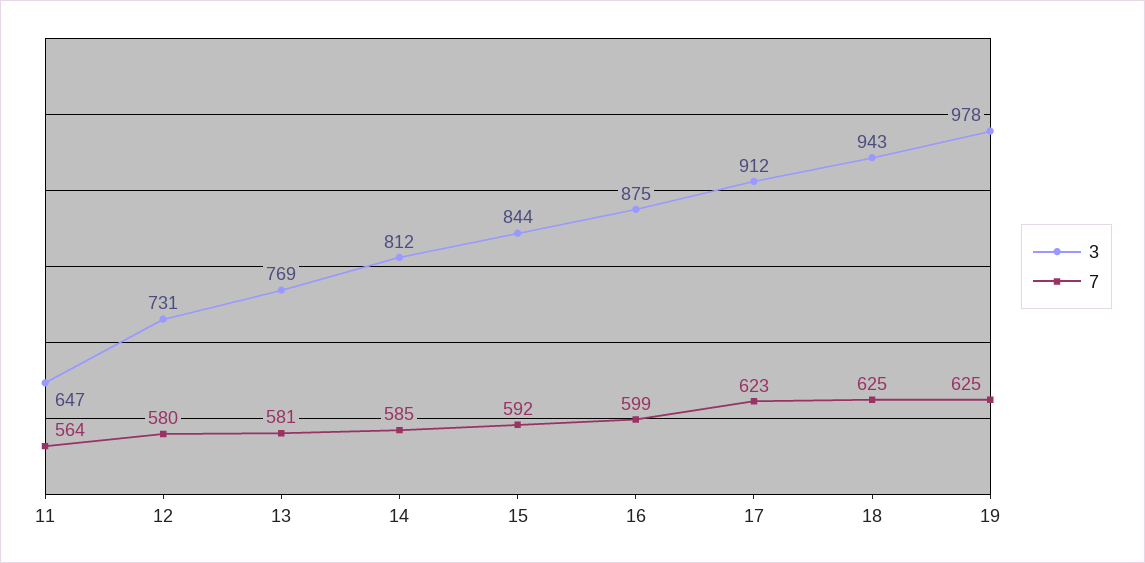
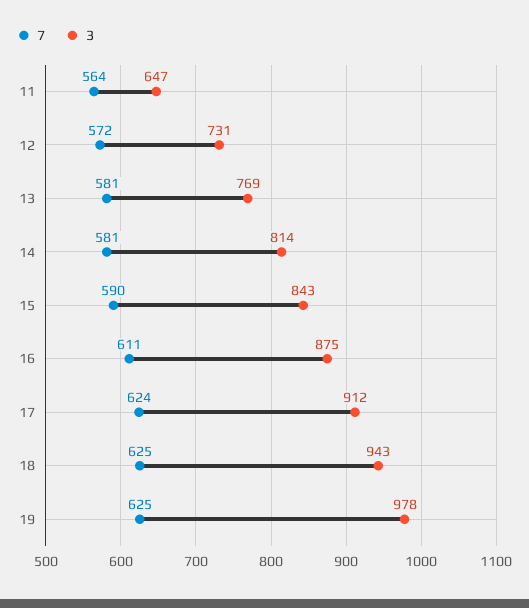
  {
    "3": {
      "11": 647,
      "12": 731,
      "13": 769,
-     "14": 812,
+     "14": 814,
-     "15": 844,
+     "15": 843,
      "16": 875,
      "17": 912,
      "18": 943,
      "19": 978
    },
    "7": {
      "11": 564,
-     "12": 580,
+     "12": 572,
      "13": 581,
-     "14": 585,
+     "14": 581,
-     "15": 592,
+     "15": 590,
-     "16": 599,
+     "16": 611,
-     "17": 623,
+     "17": 624,
      "18": 625,
      "19": 625
    }
  }

